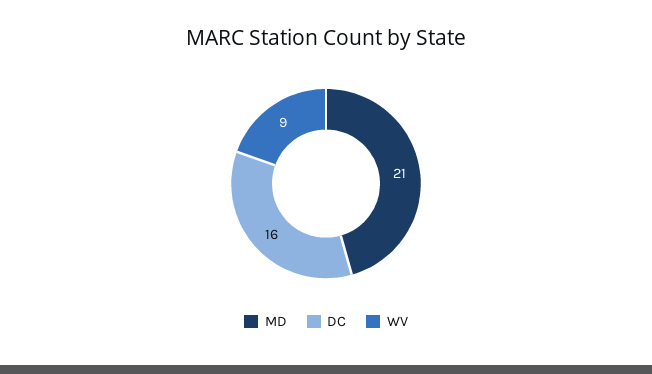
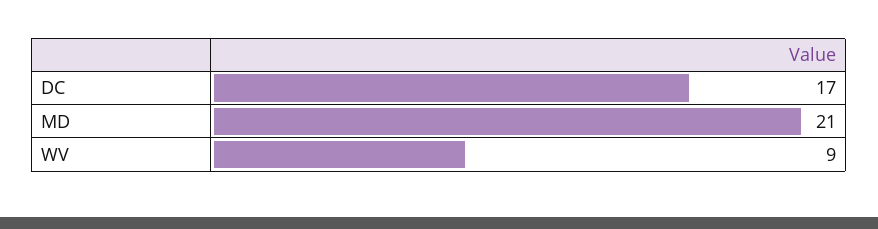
  {
    "MD": 21,
-   "DC": 16,
+   "DC": 17,
    "WV": 9
  }

